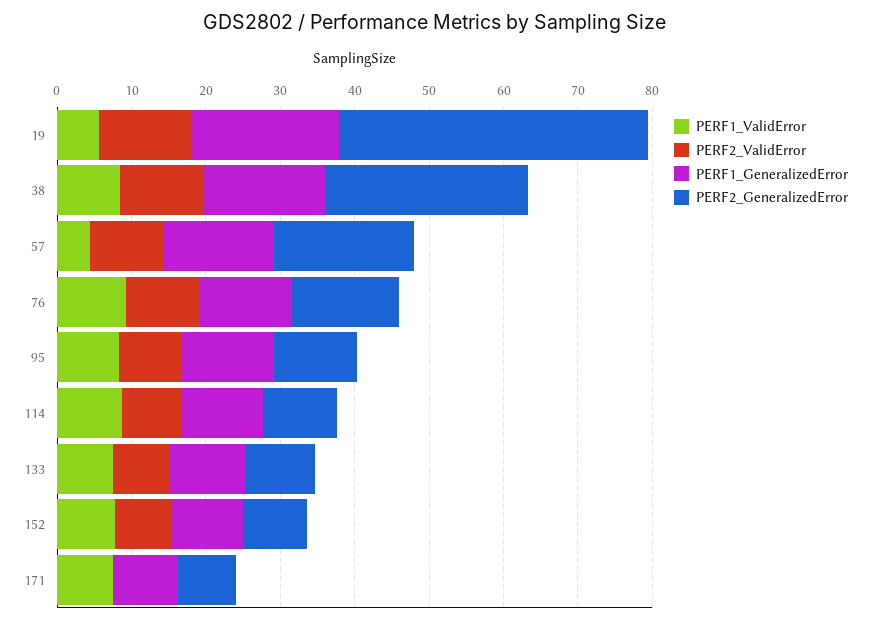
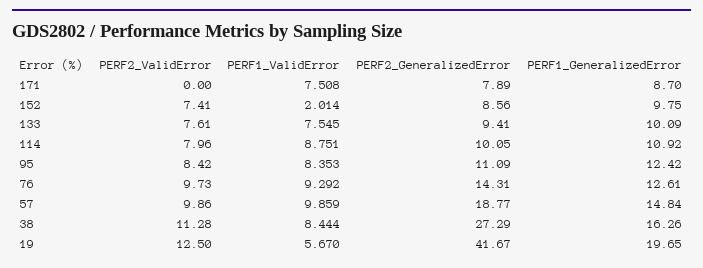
  {
    "PERF1_ValidError": {
      "19": 5.67,
      "38": 8.444,
-     "57": 4,
+     "57": 9.859,
      "76": 9.292,
      "95": 8.353,
      "114": 8.751,
      "133": 7.545,
-     "152": 8,
+     "152": 2.014,
      "171": 7.508
    },
    "PERF2_ValidError": {
      "19": 12.5,
      "38": 11.28,
      "57": 9.86,
      "76": 9.73,
      "95": 8.42,
      "114": 7.96,
      "133": 7.61,
      "152": 7.41,
      "171": 0
    },
    "PERF1_GeneralizedError": {
      "19": 19.65,
      "38": 16.26,
      "57": 14.84,
      "76": 12.61,
      "95": 12.42,
      "114": 10.92,
      "133": 10.09,
      "152": 9.75,
      "171": 8.7
    },
    "PERF2_GeneralizedError": {
      "19": 41.67,
      "38": 27.29,
      "57": 18.77,
      "76": 14.31,
      "95": 11.09,
      "114": 10.05,
      "133": 9.41,
      "152": 8.56,
      "171": 7.89
    }
  }

